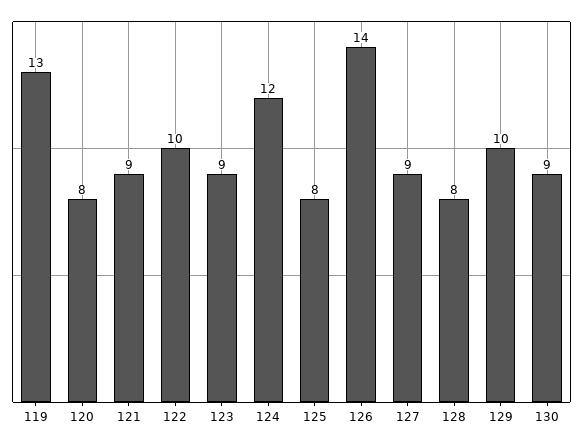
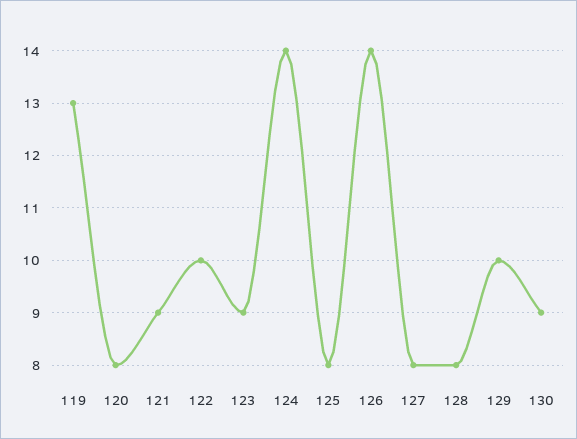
  {
    "119": 13,
    "120": 8,
    "121": 9,
    "122": 10,
    "123": 9,
-   "124": 12,
+   "124": 14,
    "125": 8,
    "126": 14,
-   "127": 9,
+   "127": 8,
    "128": 8,
    "129": 10,
    "130": 9
  }

